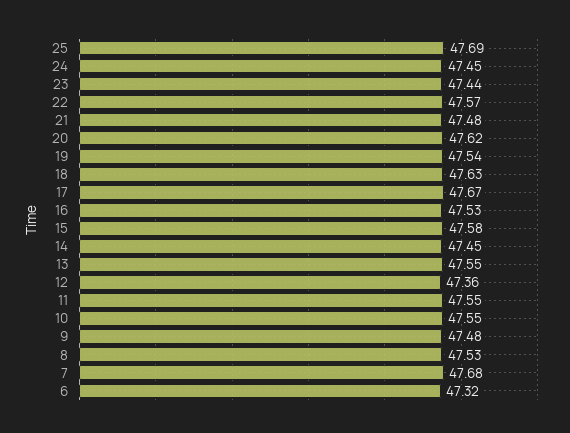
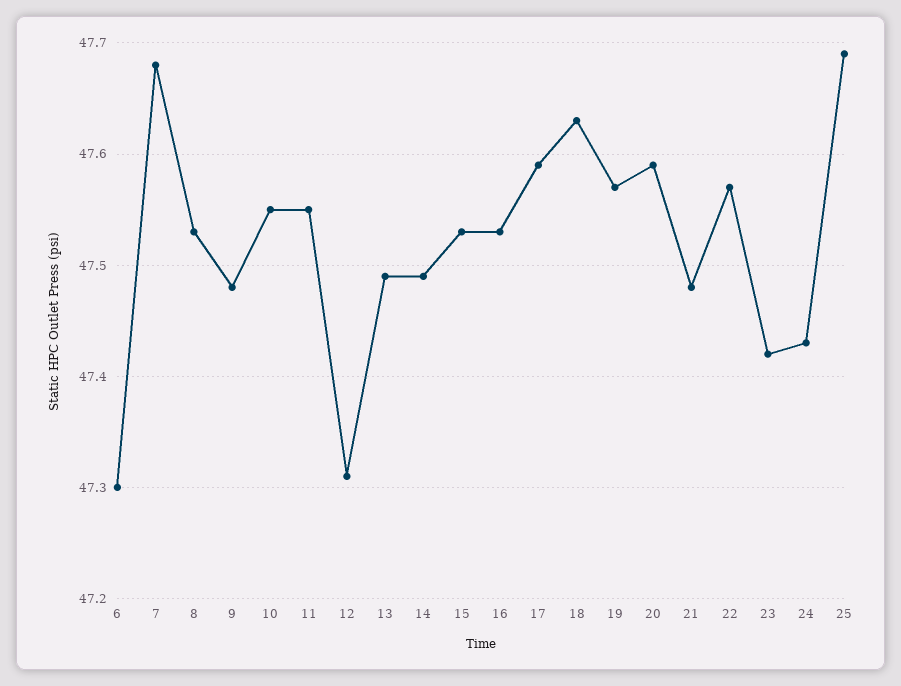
  {
    "25": 47.69,
-   "24": 47.45,
+   "24": 47.43,
-   "23": 47.44,
+   "23": 47.42,
    "22": 47.57,
    "21": 47.48,
-   "20": 47.62,
+   "20": 47.59,
-   "19": 47.54,
+   "19": 47.57,
    "18": 47.63,
-   "17": 47.67,
+   "17": 47.59,
    "16": 47.53,
-   "15": 47.58,
+   "15": 47.53,
-   "14": 47.45,
+   "14": 47.49,
-   "13": 47.55,
+   "13": 47.49,
-   "12": 47.36,
+   "12": 47.31,
    "11": 47.55,
    "10": 47.55,
    "9": 47.48,
    "8": 47.53,
    "7": 47.68,
-   "6": 47.32
+   "6": 47.3
  }

